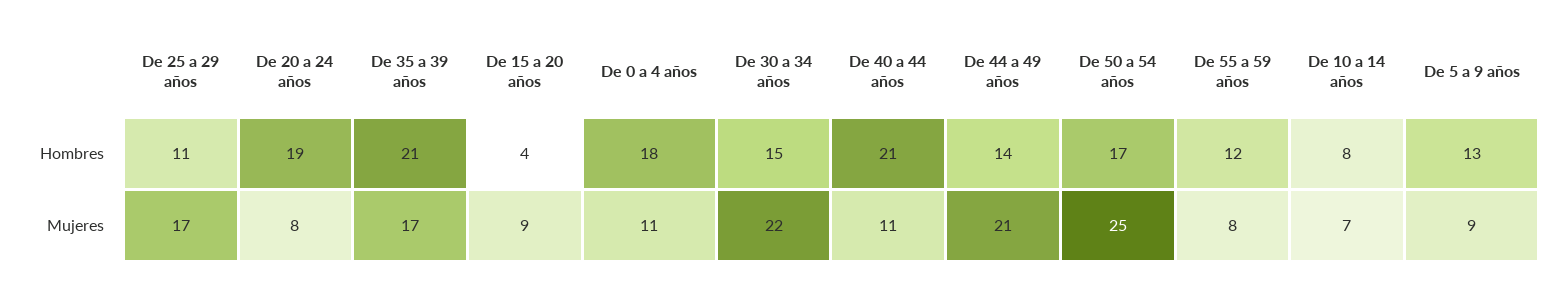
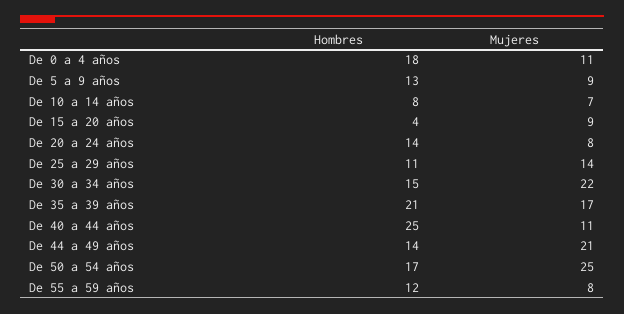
  {
    "De 25 a 29 años": {
      "Hombres": 11,
-     "Mujeres": 17
+     "Mujeres": 14
    },
    "De 20 a 24 años": {
-     "Hombres": 19,
+     "Hombres": 14,
      "Mujeres": 8
    },
    "De 35 a 39 años": {
      "Hombres": 21,
      "Mujeres": 17
    },
    "De 15 a 20 años": {
      "Hombres": 4,
      "Mujeres": 9
    },
    "De 0 a 4 años": {
      "Hombres": 18,
      "Mujeres": 11
    },
    "De 30 a 34 años": {
      "Hombres": 15,
      "Mujeres": 22
    },
    "De 40 a 44 años": {
-     "Hombres": 21,
+     "Hombres": 25,
      "Mujeres": 11
    },
    "De 44 a 49 años": {
      "Hombres": 14,
      "Mujeres": 21
    },
    "De 50 a 54 años": {
      "Hombres": 17,
      "Mujeres": 25
    },
    "De 55 a 59 años": {
      "Hombres": 12,
      "Mujeres": 8
    },
    "De 10 a 14 años": {
      "Hombres": 8,
      "Mujeres": 7
    },
    "De 5 a 9 años": {
      "Hombres": 13,
      "Mujeres": 9
    }
  }

